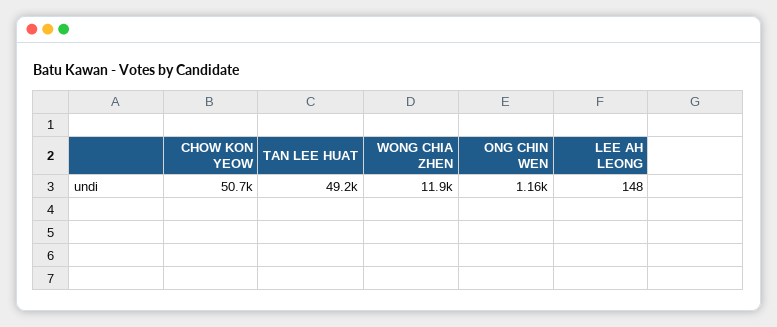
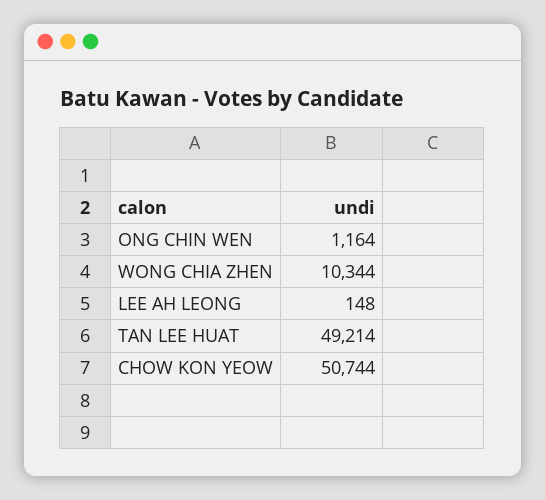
  {
    "CHOW KON YEOW": 50744,
    "TAN LEE HUAT": 49214,
-   "WONG CHIA ZHEN": 11900,
+   "WONG CHIA ZHEN": 10344,
    "ONG CHIN WEN": 1164,
    "LEE AH LEONG": 148
  }

